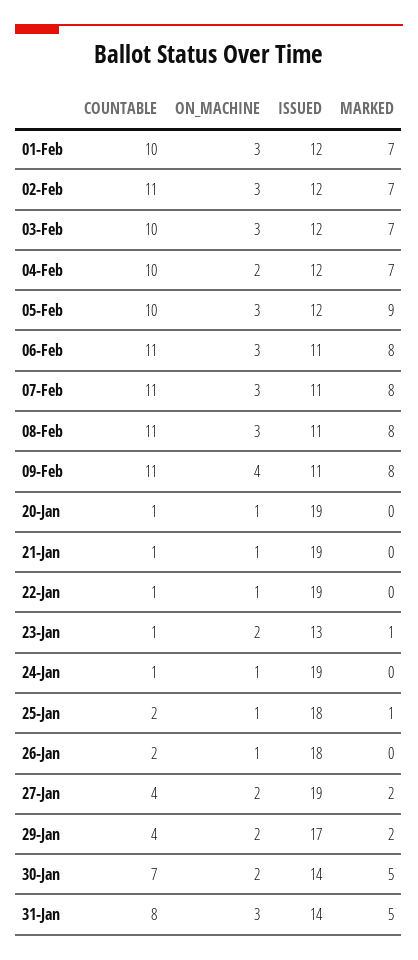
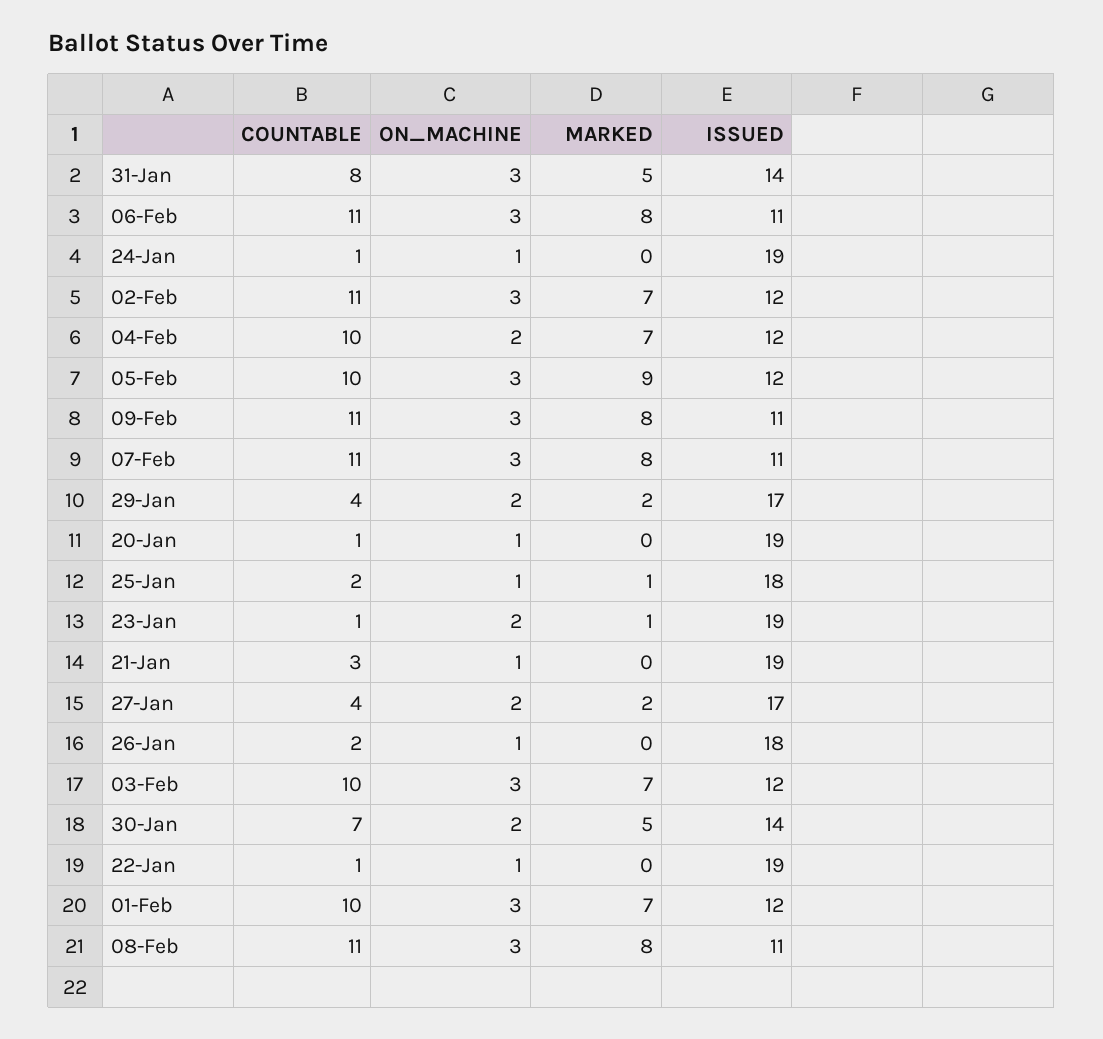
  {
    "COUNTABLE": {
      "01-Feb": 10,
      "02-Feb": 11,
      "03-Feb": 10,
      "04-Feb": 10,
      "05-Feb": 10,
      "06-Feb": 11,
      "07-Feb": 11,
      "08-Feb": 11,
      "09-Feb": 11,
      "20-Jan": 1,
-     "21-Jan": 1,
+     "21-Jan": 3,
      "22-Jan": 1,
      "23-Jan": 1,
      "24-Jan": 1,
      "25-Jan": 2,
      "26-Jan": 2,
      "27-Jan": 4,
      "29-Jan": 4,
      "30-Jan": 7,
      "31-Jan": 8
    },
    "ON_MACHINE": {
      "01-Feb": 3,
      "02-Feb": 3,
      "03-Feb": 3,
      "04-Feb": 2,
      "05-Feb": 3,
      "06-Feb": 3,
      "07-Feb": 3,
      "08-Feb": 3,
-     "09-Feb": 4,
+     "09-Feb": 3,
      "20-Jan": 1,
      "21-Jan": 1,
      "22-Jan": 1,
      "23-Jan": 2,
      "24-Jan": 1,
      "25-Jan": 1,
      "26-Jan": 1,
      "27-Jan": 2,
      "29-Jan": 2,
      "30-Jan": 2,
      "31-Jan": 3
    },
    "ISSUED": {
      "01-Feb": 12,
      "02-Feb": 12,
      "03-Feb": 12,
      "04-Feb": 12,
      "05-Feb": 12,
      "06-Feb": 11,
      "07-Feb": 11,
      "08-Feb": 11,
      "09-Feb": 11,
      "20-Jan": 19,
      "21-Jan": 19,
      "22-Jan": 19,
-     "23-Jan": 13,
+     "23-Jan": 19,
      "24-Jan": 19,
      "25-Jan": 18,
      "26-Jan": 18,
-     "27-Jan": 19,
+     "27-Jan": 17,
      "29-Jan": 17,
      "30-Jan": 14,
      "31-Jan": 14
    },
    "MARKED": {
      "01-Feb": 7,
      "02-Feb": 7,
      "03-Feb": 7,
      "04-Feb": 7,
      "05-Feb": 9,
      "06-Feb": 8,
      "07-Feb": 8,
      "08-Feb": 8,
      "09-Feb": 8,
      "20-Jan": 0,
      "21-Jan": 0,
      "22-Jan": 0,
      "23-Jan": 1,
      "24-Jan": 0,
      "25-Jan": 1,
      "26-Jan": 0,
      "27-Jan": 2,
      "29-Jan": 2,
      "30-Jan": 5,
      "31-Jan": 5
    }
  }

